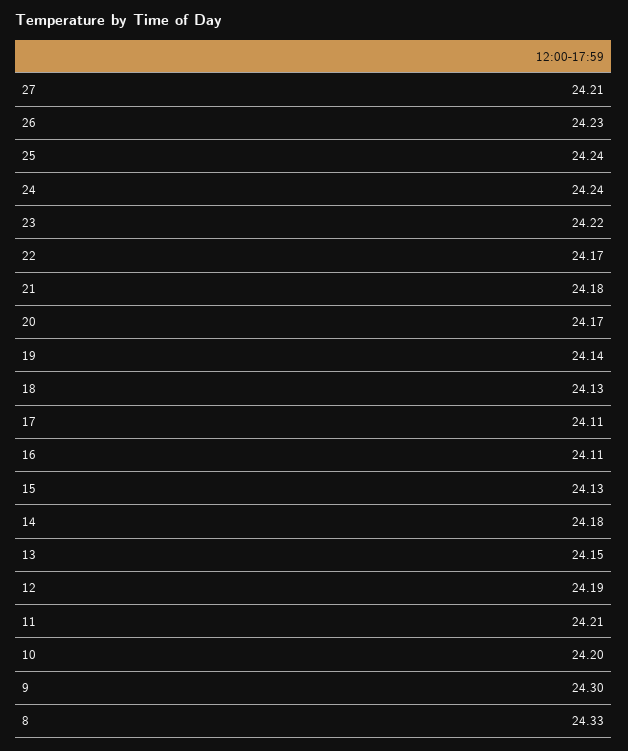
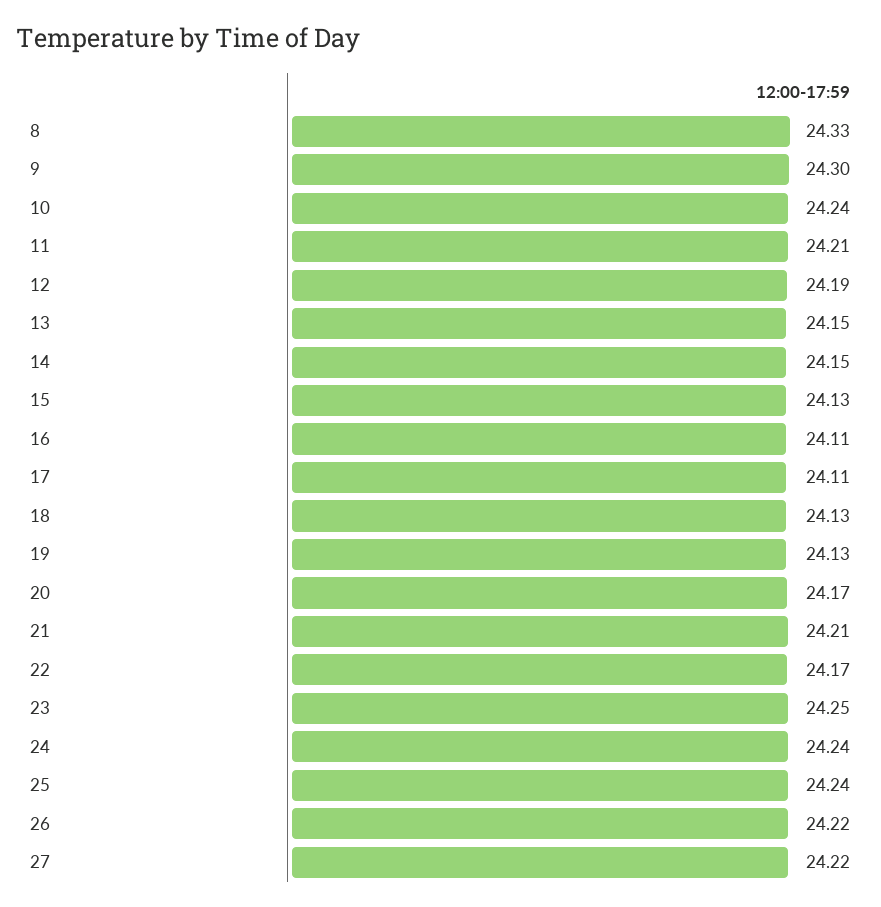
  {
-   "27": 24.21,
+   "27": 24.22,
-   "26": 24.23,
+   "26": 24.22,
    "25": 24.24,
    "24": 24.24,
-   "23": 24.22,
+   "23": 24.25,
    "22": 24.17,
-   "21": 24.18,
+   "21": 24.21,
    "20": 24.17,
-   "19": 24.14,
+   "19": 24.13,
    "18": 24.13,
    "17": 24.11,
    "16": 24.11,
    "15": 24.13,
-   "14": 24.18,
+   "14": 24.15,
    "13": 24.15,
    "12": 24.19,
    "11": 24.21,
-   "10": 24.2,
+   "10": 24.24,
    "9": 24.3,
    "8": 24.33
  }

